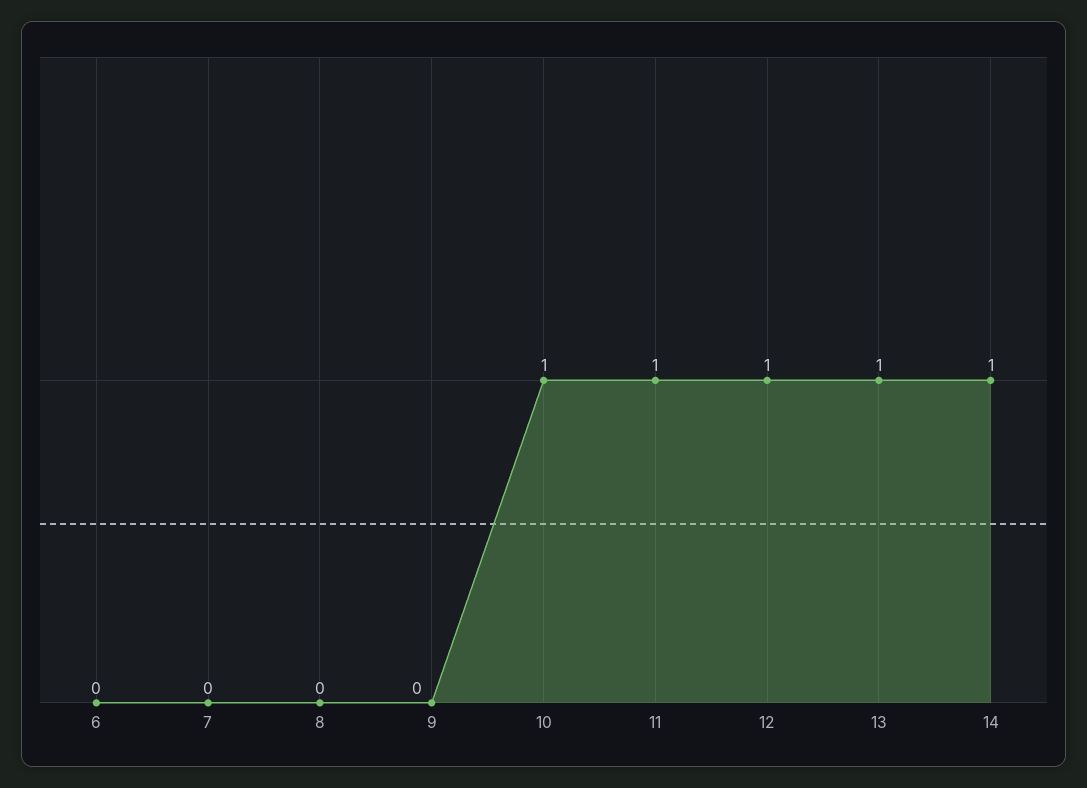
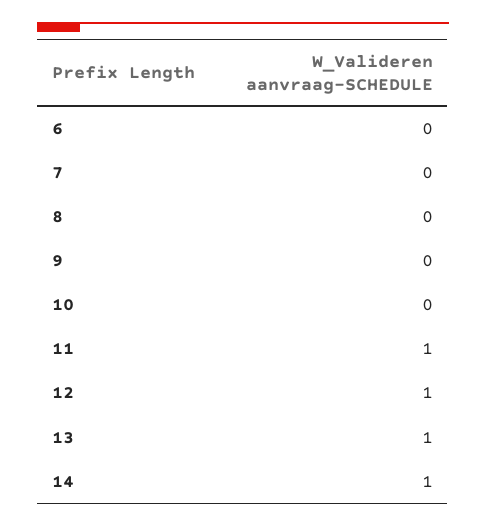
  {
    "6": 0,
    "7": 0,
    "8": 0,
    "9": 0,
-   "10": 1,
+   "10": 0,
    "11": 1,
    "12": 1,
    "13": 1,
    "14": 1
  }

